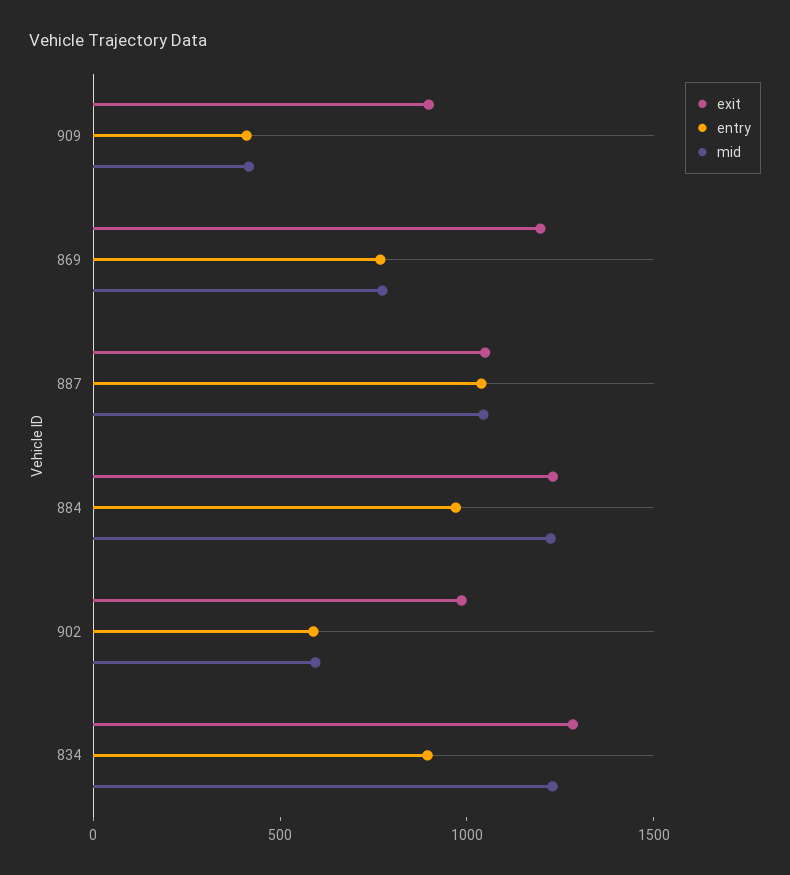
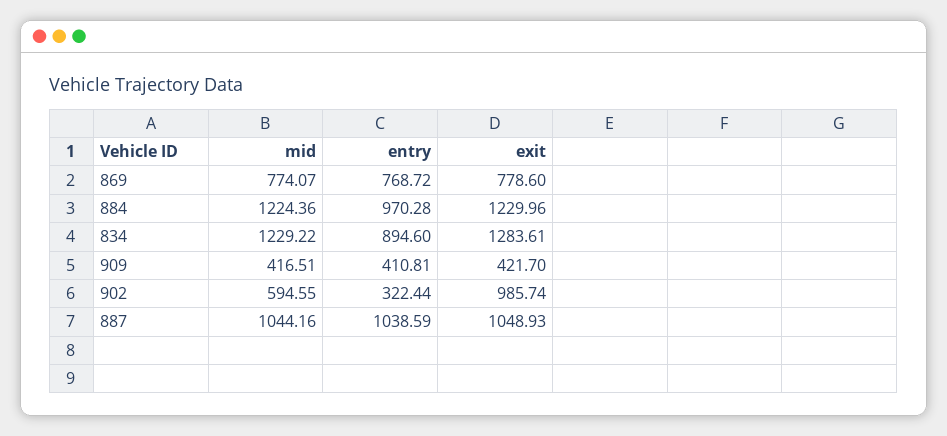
  {
    "exit": {
-     "909": 900,
+     "909": 421.7,
-     "869": 1200,
+     "869": 778.6,
      "887": 1048.93,
      "884": 1229.96,
      "902": 985.74,
      "834": 1283.61
    },
    "entry": {
      "909": 410.81,
      "869": 768.72,
      "887": 1038.59,
      "884": 970.28,
-     "902": 600,
+     "902": 322.44,
      "834": 894.6
    },
    "mid": {
      "909": 416.51,
      "869": 774.07,
      "887": 1044.16,
      "884": 1224.36,
      "902": 594.55,
      "834": 1229.22
    }
  }

